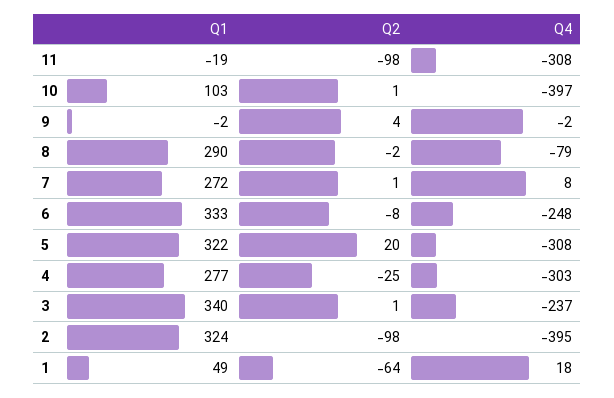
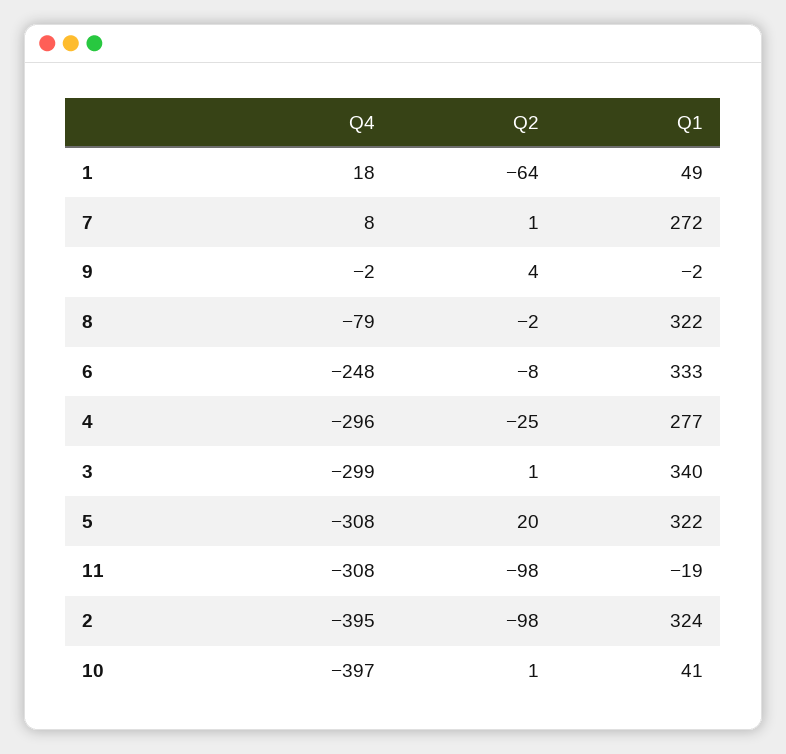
  {
    "Q1": {
      "11": -19,
-     "10": 103,
+     "10": 41,
      "9": -2,
-     "8": 290,
+     "8": 322,
      "7": 272,
      "6": 333,
      "5": 322,
      "4": 277,
      "3": 340,
      "2": 324,
      "1": 49
    },
    "Q2": {
      "11": -98,
      "10": 1,
      "9": 4,
      "8": -2,
      "7": 1,
      "6": -8,
      "5": 20,
      "4": -25,
      "3": 1,
      "2": -98,
      "1": -64
    },
    "Q4": {
      "11": -308,
      "10": -397,
      "9": -2,
      "8": -79,
      "7": 8,
      "6": -248,
      "5": -308,
-     "4": -303,
+     "4": -296,
-     "3": -237,
+     "3": -299,
      "2": -395,
      "1": 18
    }
  }

